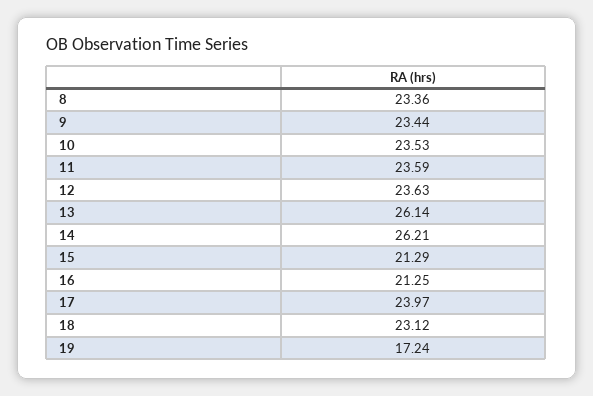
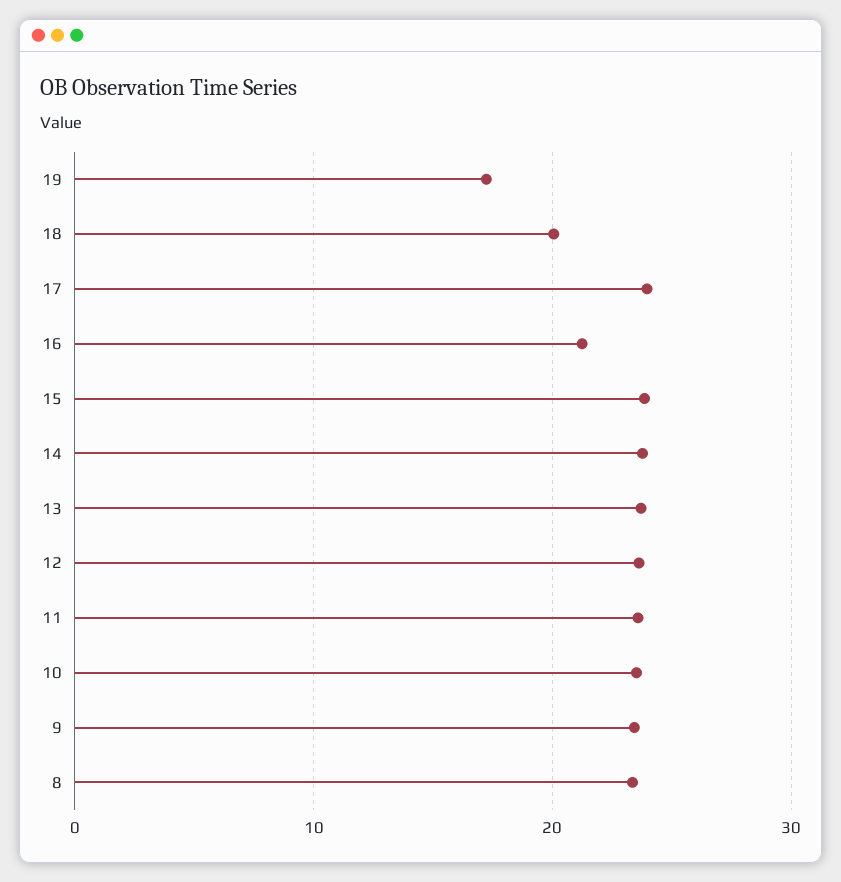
  {
    "8": 23.36,
    "9": 23.44,
    "10": 23.53,
    "11": 23.59,
    "12": 23.63,
-   "13": 26.14,
+   "13": 24,
-   "14": 26.21,
+   "14": 24,
-   "15": 21.29,
+   "15": 24,
    "16": 21.25,
    "17": 23.97,
-   "18": 23.12,
+   "18": 20,
    "19": 17.24
  }

